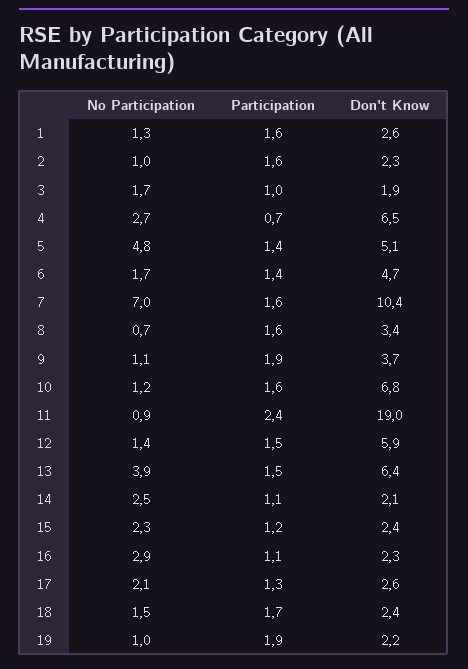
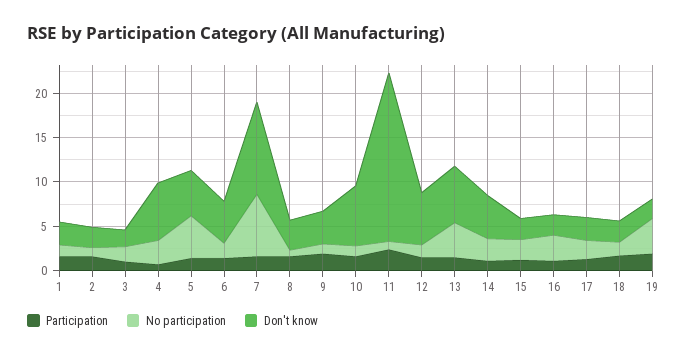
  {
    "No Participation": {
      "1": 1.3,
      "2": 1,
      "3": 1.7,
      "4": 2.7,
      "5": 4.8,
      "6": 1.7,
      "7": 7,
      "8": 0.7,
      "9": 1.1,
      "10": 1.2,
      "11": 0.9,
      "12": 1.4,
      "13": 3.9,
      "14": 2.5,
      "15": 2.3,
      "16": 2.9,
      "17": 2.1,
      "18": 1.5,
-     "19": 1
+     "19": 4
    },
    "Participation": {
      "1": 1.6,
      "2": 1.6,
      "3": 1,
      "4": 0.7,
      "5": 1.4,
      "6": 1.4,
      "7": 1.6,
      "8": 1.6,
      "9": 1.9,
      "10": 1.6,
      "11": 2.4,
      "12": 1.5,
      "13": 1.5,
      "14": 1.1,
      "15": 1.2,
      "16": 1.1,
      "17": 1.3,
      "18": 1.7,
      "19": 1.9
    },
    "Don't Know": {
      "1": 2.6,
      "2": 2.3,
      "3": 1.9,
      "4": 6.5,
      "5": 5.1,
      "6": 4.7,
      "7": 10.4,
      "8": 3.4,
      "9": 3.7,
      "10": 6.8,
      "11": 19,
      "12": 5.9,
      "13": 6.4,
-     "14": 2.1,
+     "14": 5,
      "15": 2.4,
      "16": 2.3,
      "17": 2.6,
      "18": 2.4,
      "19": 2.2
    }
  }

